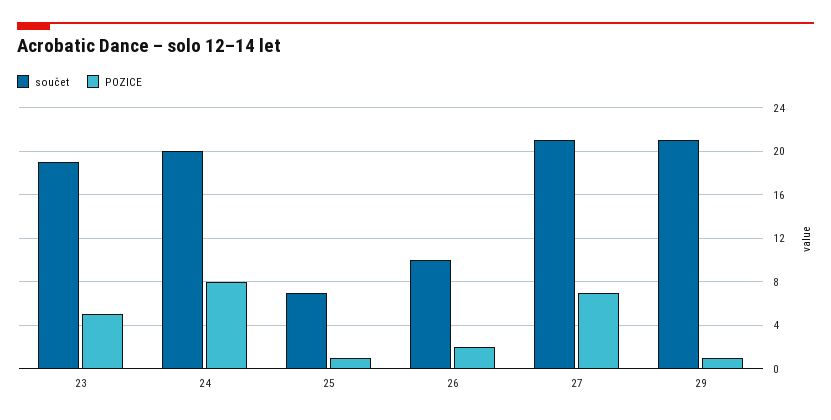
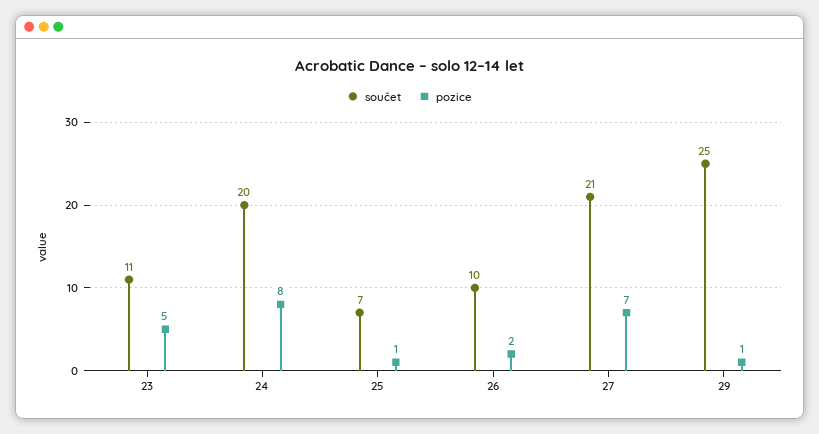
  {
    "součet": {
-     "23": 19,
+     "23": 11,
      "24": 20,
      "25": 7,
      "26": 10,
      "27": 21,
-     "29": 21
+     "29": 25
    },
    "POZICE": {
      "23": 5,
      "24": 8,
      "25": 1,
      "26": 2,
      "27": 7,
      "29": 1
    }
  }

